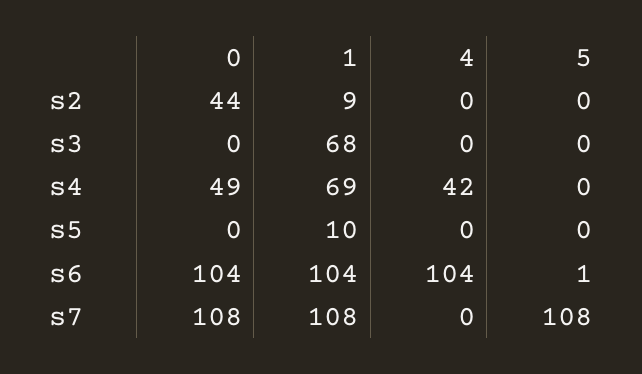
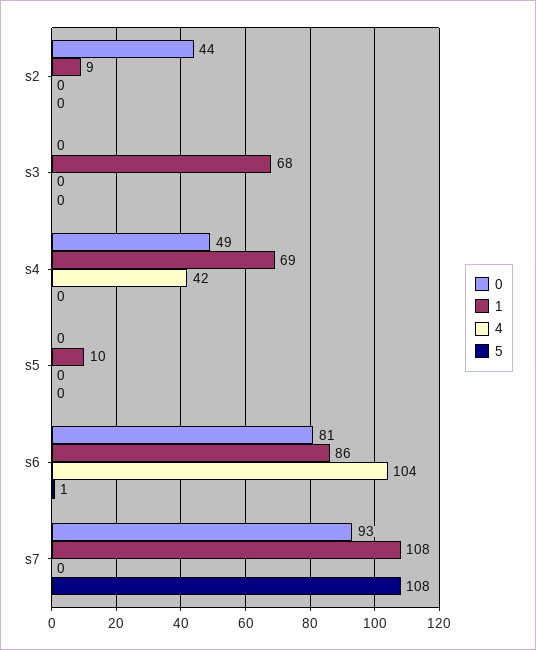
  {
    "0": {
      "s2": 44,
      "s3": 0,
      "s4": 49,
      "s5": 0,
-     "s6": 104,
+     "s6": 81,
-     "s7": 108
+     "s7": 93
    },
    "1": {
      "s2": 9,
      "s3": 68,
      "s4": 69,
      "s5": 10,
-     "s6": 104,
+     "s6": 86,
      "s7": 108
    },
    "4": {
      "s2": 0,
      "s3": 0,
      "s4": 42,
      "s5": 0,
      "s6": 104,
      "s7": 0
    },
    "5": {
      "s2": 0,
      "s3": 0,
      "s4": 0,
      "s5": 0,
      "s6": 1,
      "s7": 108
    }
  }

